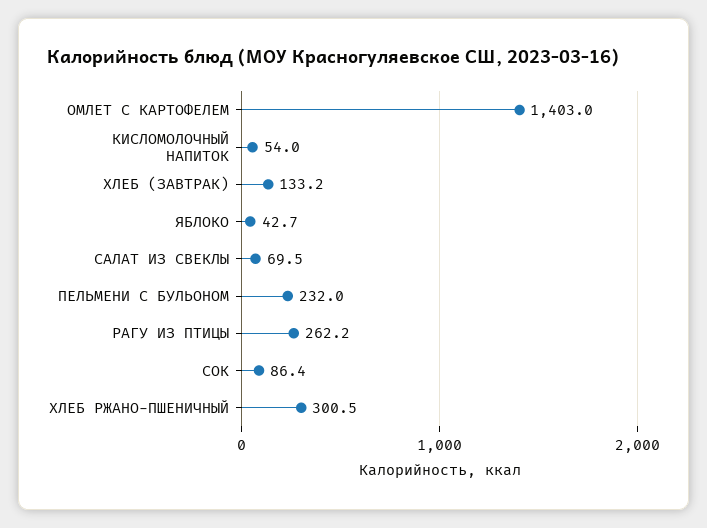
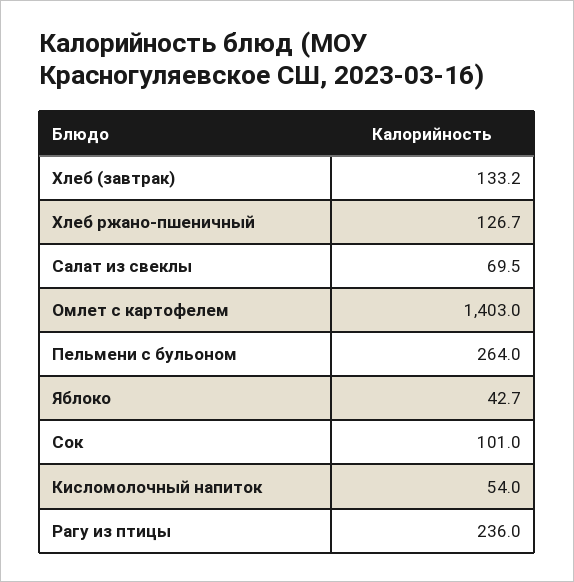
  {
    "ОМЛЕТ С КАРТОФЕЛЕМ": 1403,
    "КИСЛОМОЛОЧНЫЙ НАПИТОК": 54,
    "ХЛЕБ (ЗАВТРАК)": 133.2,
    "ЯБЛОКО": 42.7,
    "САЛАТ ИЗ СВЕКЛЫ": 69.5,
-   "ПЕЛЬМЕНИ С БУЛЬОНОМ": 232,
+   "ПЕЛЬМЕНИ С БУЛЬОНОМ": 264,
-   "РАГУ ИЗ ПТИЦЫ": 262.2,
+   "РАГУ ИЗ ПТИЦЫ": 236,
-   "СОК": 86.4,
+   "СОК": 101,
-   "ХЛЕБ РЖАНО-ПШЕНИЧНЫЙ": 300.5
+   "ХЛЕБ РЖАНО-ПШЕНИЧНЫЙ": 126.7
  }

